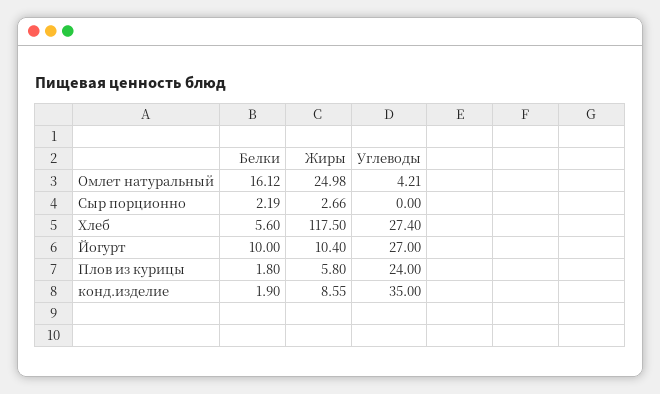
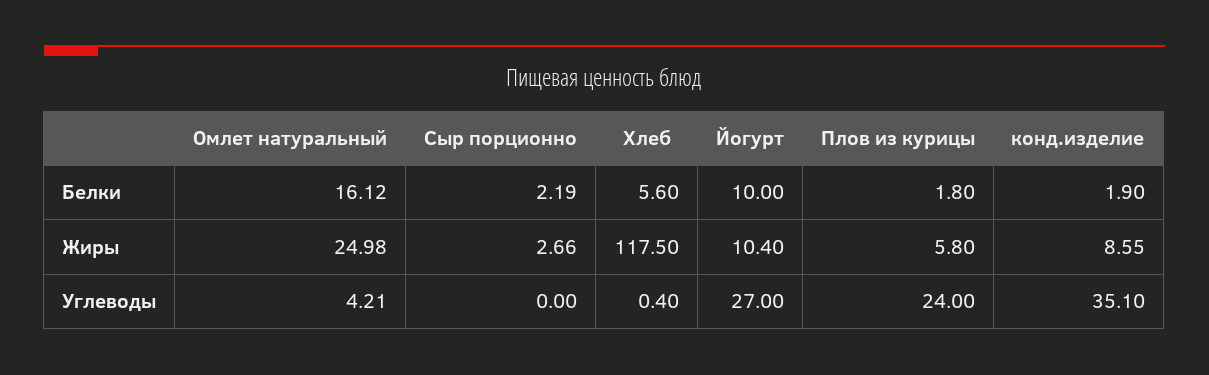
  {
    "Белки": {
      "Омлет натуральный": 16.12,
      "Сыр порционно": 2.19,
      "Хлеб": 5.6,
      "Йогурт": 10,
      "Плов из курицы": 1.8,
      "конд.изделие": 1.9
    },
    "Жиры": {
      "Омлет натуральный": 24.98,
      "Сыр порционно": 2.66,
      "Хлеб": 117.5,
      "Йогурт": 10.4,
      "Плов из курицы": 5.8,
      "конд.изделие": 8.55
    },
    "Углеводы": {
      "Омлет натуральный": 4.21,
      "Сыр порционно": 0,
-     "Хлеб": 27.4,
+     "Хлеб": 0.4,
      "Йогурт": 27,
      "Плов из курицы": 24,
-     "конд.изделие": 35
+     "конд.изделие": 35.1
    }
  }

